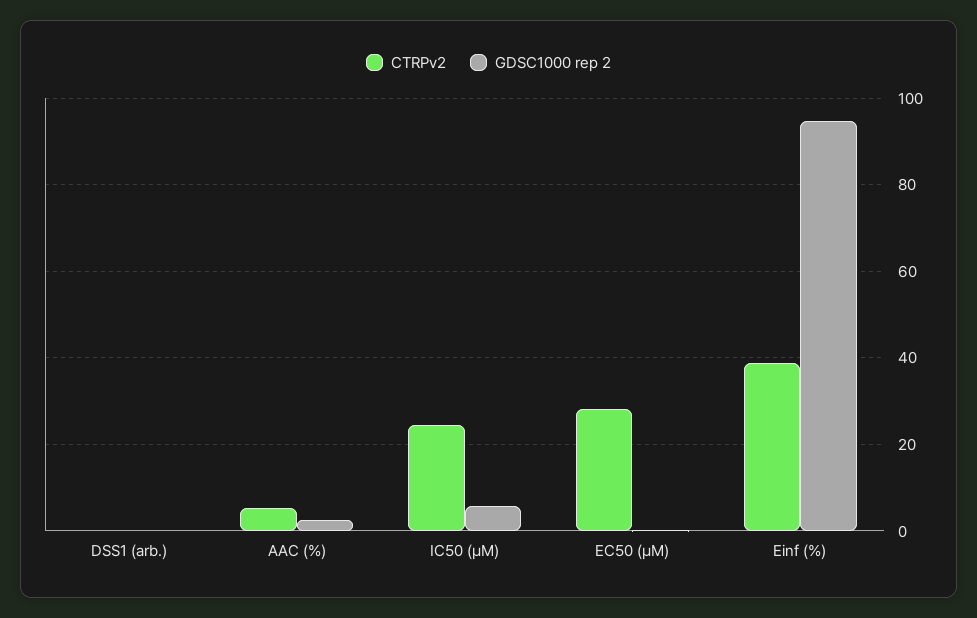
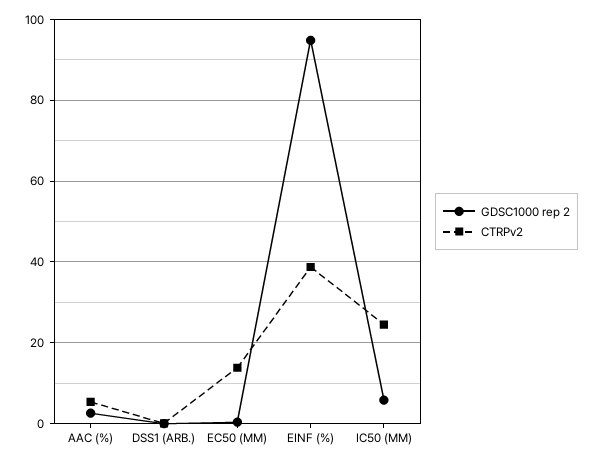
  {
    "CTRPv2": {
      "DSS1 (arb.)": 0,
      "AAC (%)": 6,
      "IC50 (µM)": 24,
-     "EC50 (µM)": 28,
+     "EC50 (µM)": 14,
      "Einf (%)": 38
    },
    "GDSC1000 rep 2": {
      "DSS1 (arb.)": 0,
      "AAC (%)": 2,
      "IC50 (µM)": 6,
      "EC50 (µM)": 0,
      "Einf (%)": 94
    }
  }

